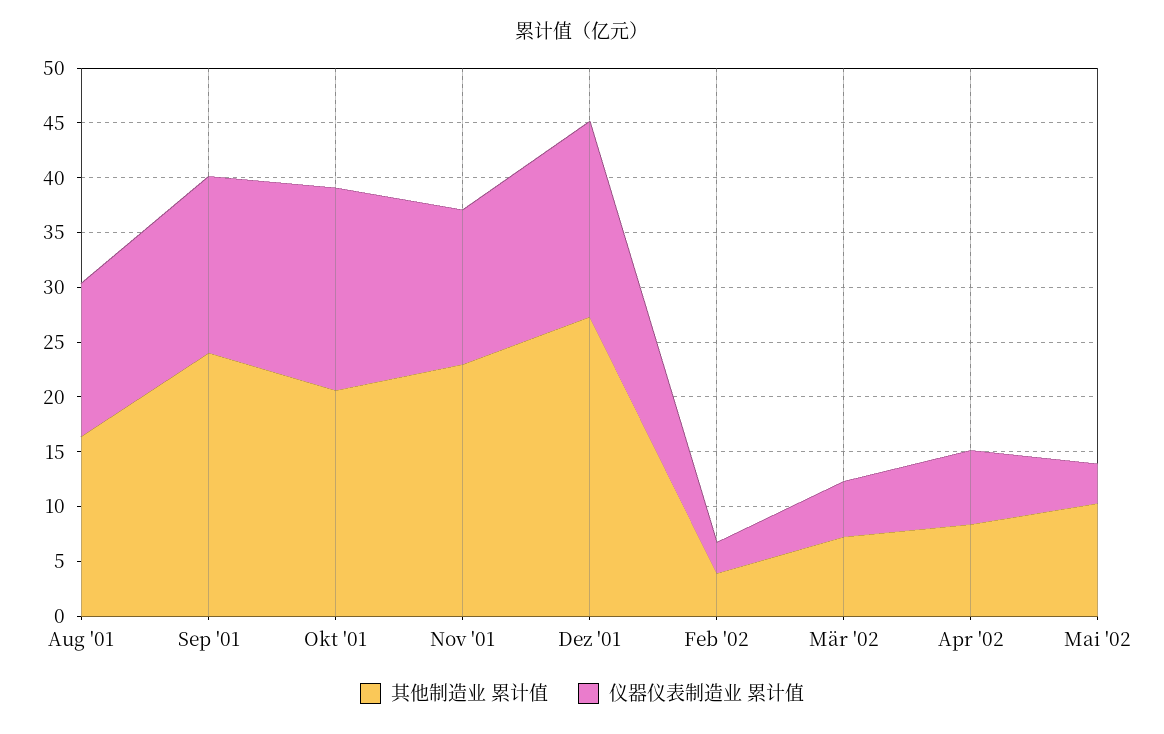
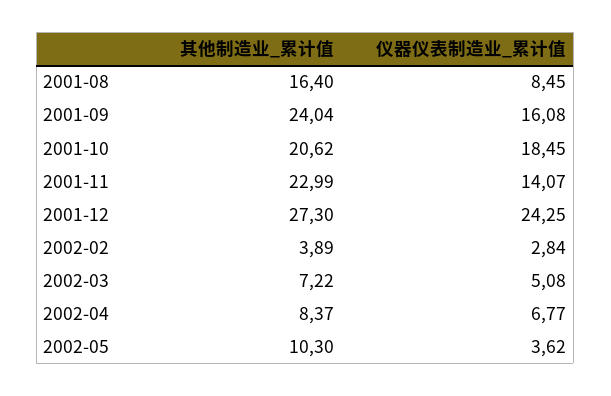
  {
    "其他制造业 累计值": {
      "Aug '01": 16.4,
      "Sep '01": 24.04,
      "Okt '01": 20.62,
      "Nov '01": 22.99,
      "Dez '01": 27.3,
      "Feb '02": 3.89,
      "Mär '02": 7.22,
      "Apr '02": 8.37,
      "Mai '02": 10.3
    },
    "仪器仪表制造业 累计值": {
-     "Aug '01": 14,
+     "Aug '01": 8.45,
      "Sep '01": 16.08,
      "Okt '01": 18.45,
      "Nov '01": 14.07,
-     "Dez '01": 18,
+     "Dez '01": 24.25,
      "Feb '02": 2.84,
      "Mär '02": 5.08,
      "Apr '02": 6.77,
      "Mai '02": 3.62
    }
  }

